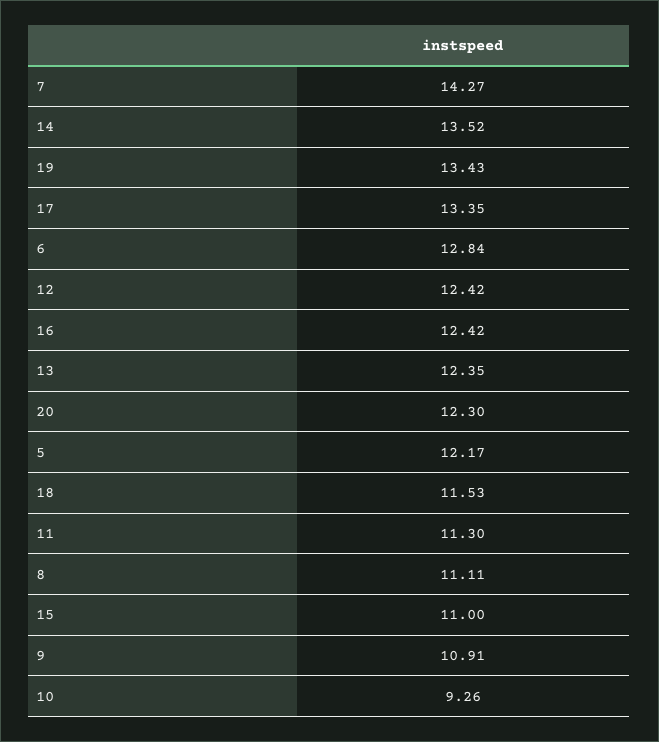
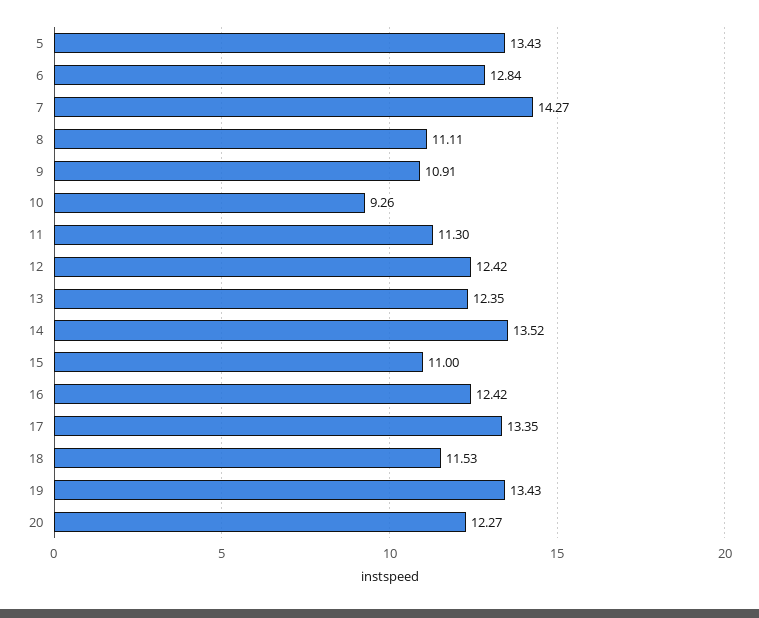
  {
    "7": 14.27,
    "14": 13.52,
    "19": 13.43,
    "17": 13.35,
    "6": 12.84,
    "12": 12.42,
    "16": 12.42,
    "13": 12.35,
-   "20": 12.3,
+   "20": 12.27,
-   "5": 12.17,
+   "5": 13.43,
    "18": 11.53,
    "11": 11.3,
    "8": 11.11,
    "15": 11,
    "9": 10.91,
    "10": 9.26
  }

